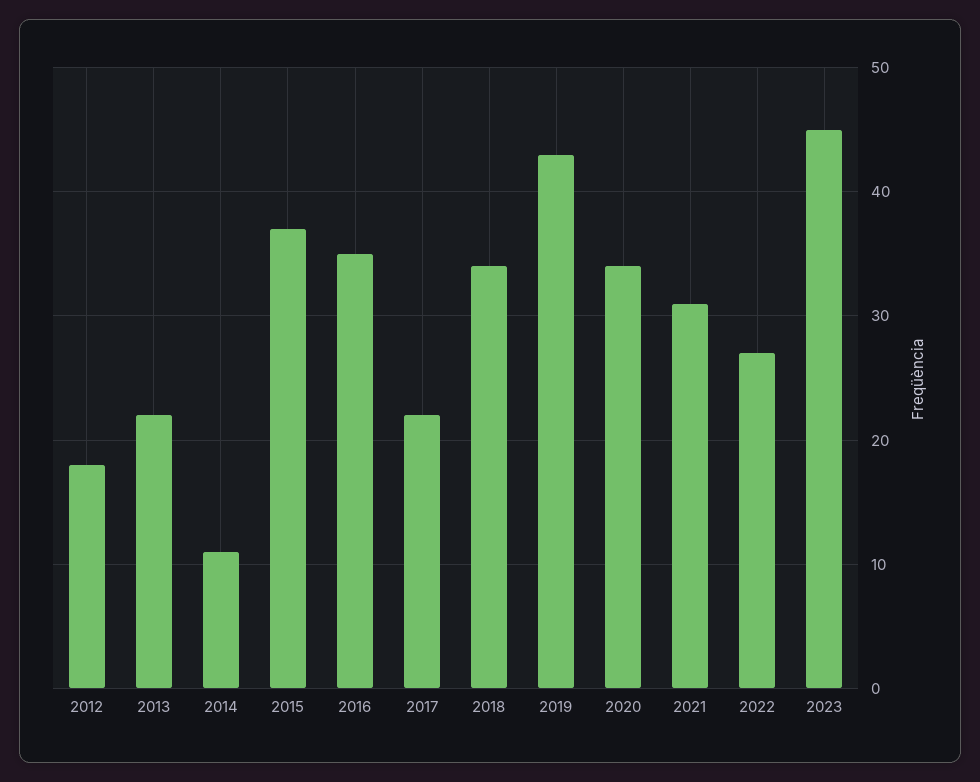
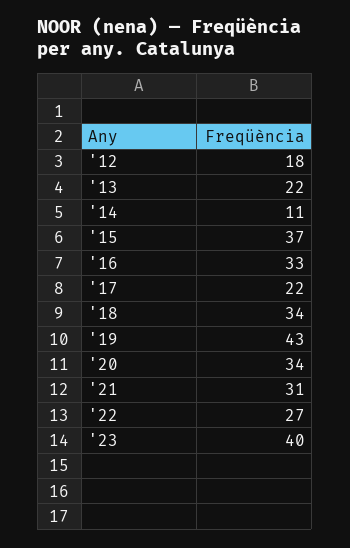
  {
    "2012": 18,
    "2013": 22,
    "2014": 11,
    "2015": 37,
-   "2016": 35,
+   "2016": 33,
    "2017": 22,
    "2018": 34,
    "2019": 43,
    "2020": 34,
    "2021": 31,
    "2022": 27,
-   "2023": 45
+   "2023": 40
  }

